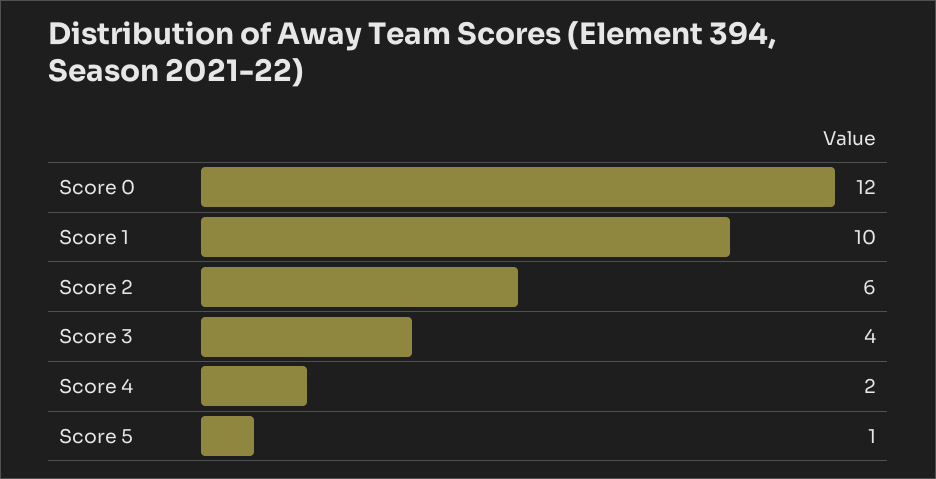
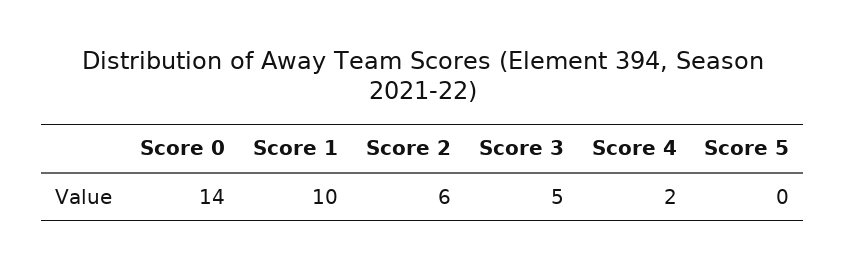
  {
-   "Score 0": 12,
+   "Score 0": 14,
    "Score 1": 10,
    "Score 2": 6,
-   "Score 3": 4,
+   "Score 3": 5,
    "Score 4": 2,
-   "Score 5": 1
+   "Score 5": 0
  }

